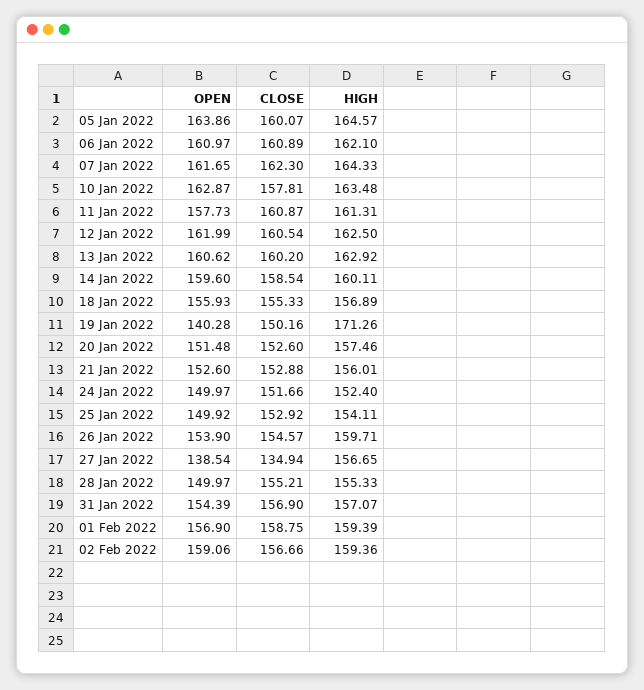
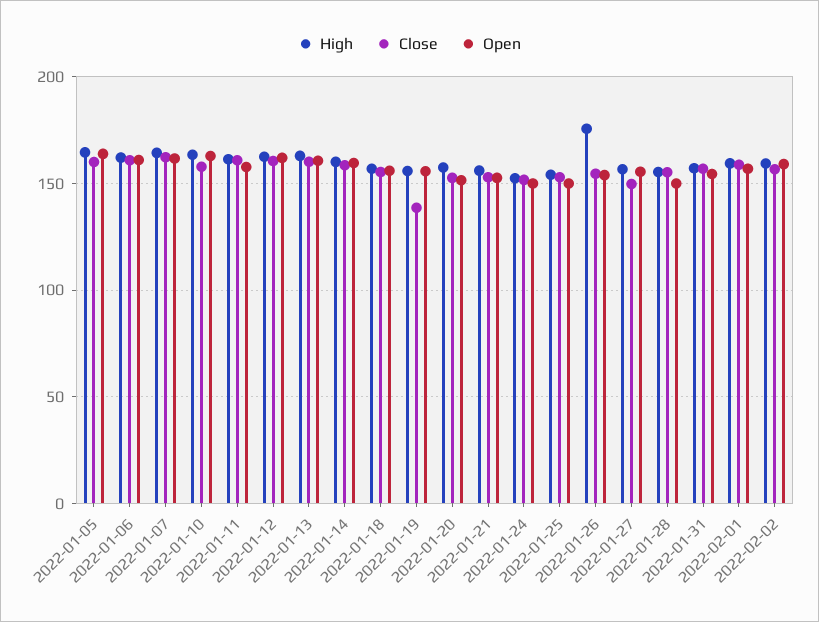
  {
    "OPEN": {
      "05 Jan 2022": 163.86,
      "06 Jan 2022": 160.97,
      "07 Jan 2022": 161.65,
      "10 Jan 2022": 162.87,
      "11 Jan 2022": 157.73,
      "12 Jan 2022": 161.99,
      "13 Jan 2022": 160.62,
      "14 Jan 2022": 159.6,
      "18 Jan 2022": 155.93,
-     "19 Jan 2022": 140.28,
+     "19 Jan 2022": 155,
      "20 Jan 2022": 151.48,
      "21 Jan 2022": 152.6,
      "24 Jan 2022": 149.97,
      "25 Jan 2022": 149.92,
      "26 Jan 2022": 153.9,
-     "27 Jan 2022": 138.54,
+     "27 Jan 2022": 155,
      "28 Jan 2022": 149.97,
      "31 Jan 2022": 154.39,
      "01 Feb 2022": 156.9,
      "02 Feb 2022": 159.06
    },
    "CLOSE": {
      "05 Jan 2022": 160.07,
      "06 Jan 2022": 160.89,
      "07 Jan 2022": 162.3,
      "10 Jan 2022": 157.81,
      "11 Jan 2022": 160.87,
      "12 Jan 2022": 160.54,
      "13 Jan 2022": 160.2,
      "14 Jan 2022": 158.54,
      "18 Jan 2022": 155.33,
-     "19 Jan 2022": 150.16,
+     "19 Jan 2022": 140,
      "20 Jan 2022": 152.6,
      "21 Jan 2022": 152.88,
      "24 Jan 2022": 151.66,
      "25 Jan 2022": 152.92,
      "26 Jan 2022": 154.57,
-     "27 Jan 2022": 134.94,
+     "27 Jan 2022": 150,
      "28 Jan 2022": 155.21,
      "31 Jan 2022": 156.9,
      "01 Feb 2022": 158.75,
      "02 Feb 2022": 156.66
    },
    "HIGH": {
      "05 Jan 2022": 164.57,
      "06 Jan 2022": 162.1,
      "07 Jan 2022": 164.33,
      "10 Jan 2022": 163.48,
      "11 Jan 2022": 161.31,
      "12 Jan 2022": 162.5,
      "13 Jan 2022": 162.92,
      "14 Jan 2022": 160.11,
      "18 Jan 2022": 156.89,
-     "19 Jan 2022": 171.26,
+     "19 Jan 2022": 155,
      "20 Jan 2022": 157.46,
      "21 Jan 2022": 156.01,
      "24 Jan 2022": 152.4,
      "25 Jan 2022": 154.11,
-     "26 Jan 2022": 159.71,
+     "26 Jan 2022": 175,
      "27 Jan 2022": 156.65,
      "28 Jan 2022": 155.33,
      "31 Jan 2022": 157.07,
      "01 Feb 2022": 159.39,
      "02 Feb 2022": 159.36
    }
  }

